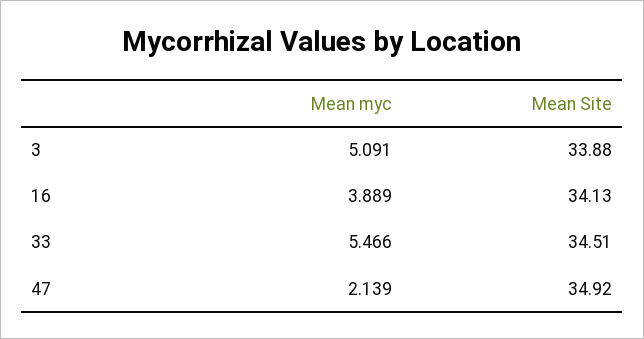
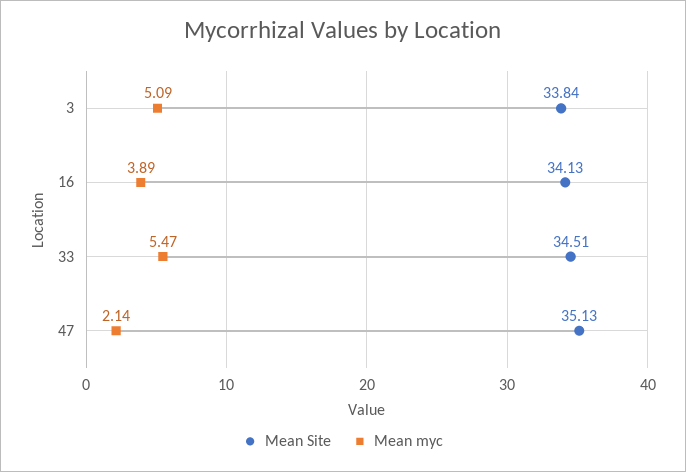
  {
    "Mean myc": {
      "3": 5.091,
      "16": 3.889,
      "33": 5.466,
      "47": 2.139
    },
    "Mean Site": {
-     "3": 33.88,
+     "3": 33.84,
      "16": 34.13,
      "33": 34.51,
-     "47": 34.92
+     "47": 35.13
    }
  }

